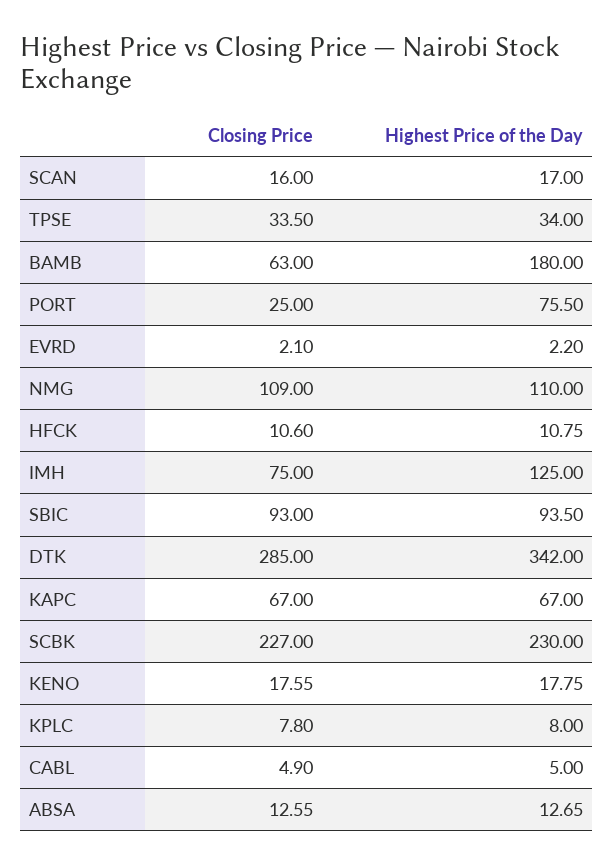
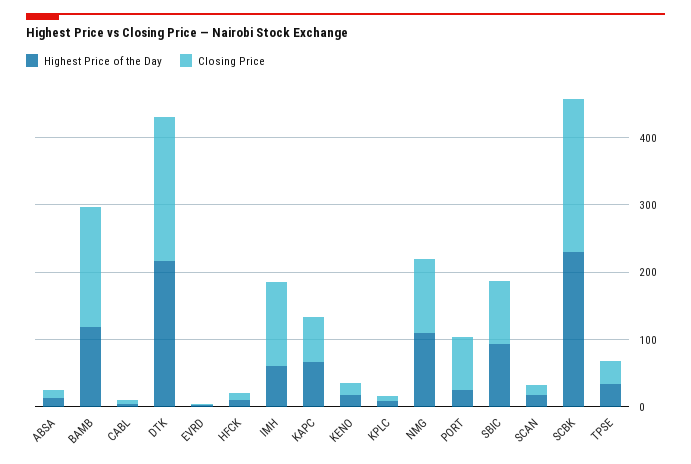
  {
    "Closing Price": {
      "SCAN": 16,
      "TPSE": 33.5,
-     "BAMB": 63,
+     "BAMB": 180,
-     "PORT": 25,
+     "PORT": 80,
      "EVRD": 2.1,
      "NMG": 109,
      "HFCK": 10.6,
-     "IMH": 75,
+     "IMH": 120,
      "SBIC": 93,
-     "DTK": 285,
+     "DTK": 220,
      "KAPC": 67,
      "SCBK": 227,
      "KENO": 17.55,
      "KPLC": 7.8,
      "CABL": 4.9,
      "ABSA": 12.55
    },
    "Highest Price of the Day": {
      "SCAN": 17,
      "TPSE": 34,
-     "BAMB": 180,
+     "BAMB": 120,
-     "PORT": 75.5,
+     "PORT": 20,
      "EVRD": 2.2,
      "NMG": 110,
      "HFCK": 10.75,
-     "IMH": 125,
+     "IMH": 60,
      "SBIC": 93.5,
-     "DTK": 342,
+     "DTK": 220,
      "KAPC": 67,
      "SCBK": 230,
      "KENO": 17.75,
      "KPLC": 8,
      "CABL": 5,
      "ABSA": 12.65
    }
  }

